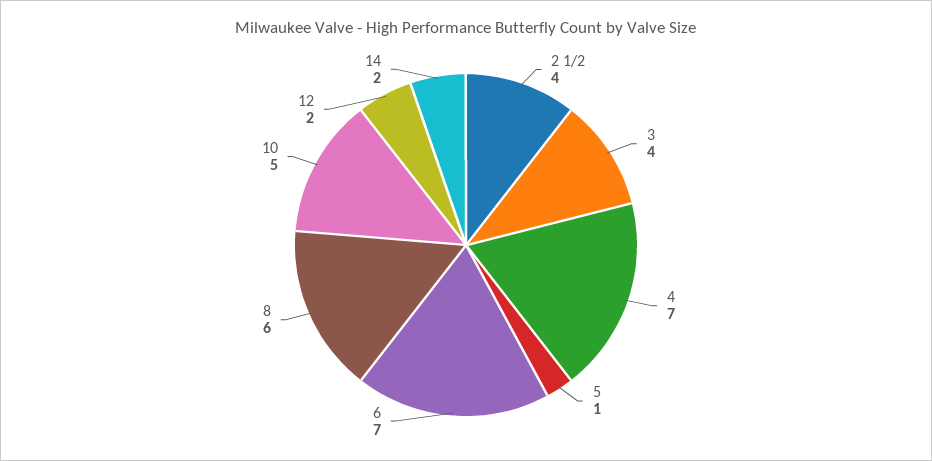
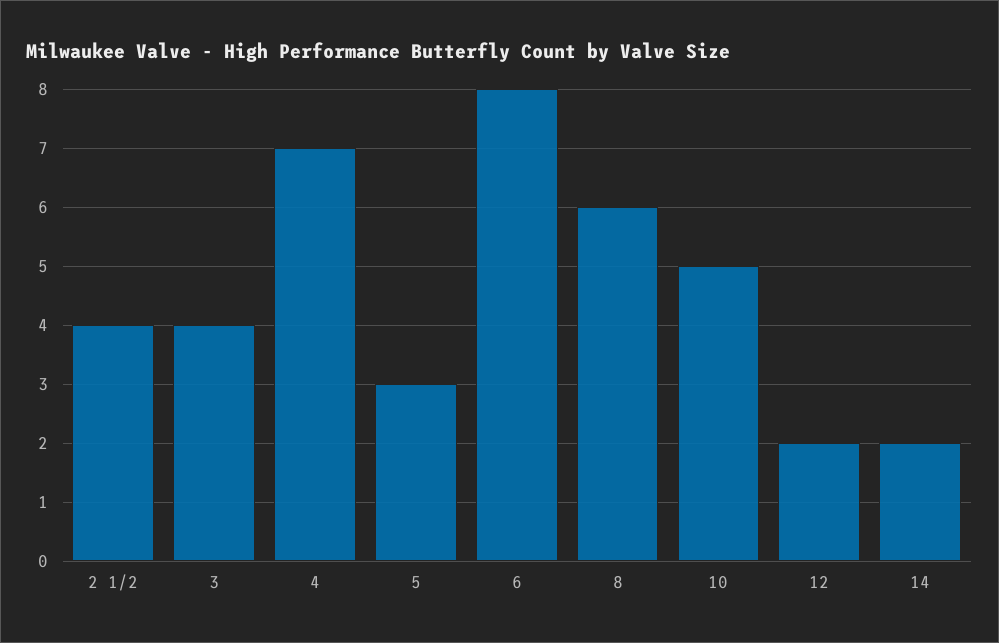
  {
    "2 1/2": 4,
    "3": 4,
    "4": 7,
-   "5": 1,
+   "5": 3,
-   "6": 7,
+   "6": 8,
    "8": 6,
    "10": 5,
    "12": 2,
    "14": 2
  }

